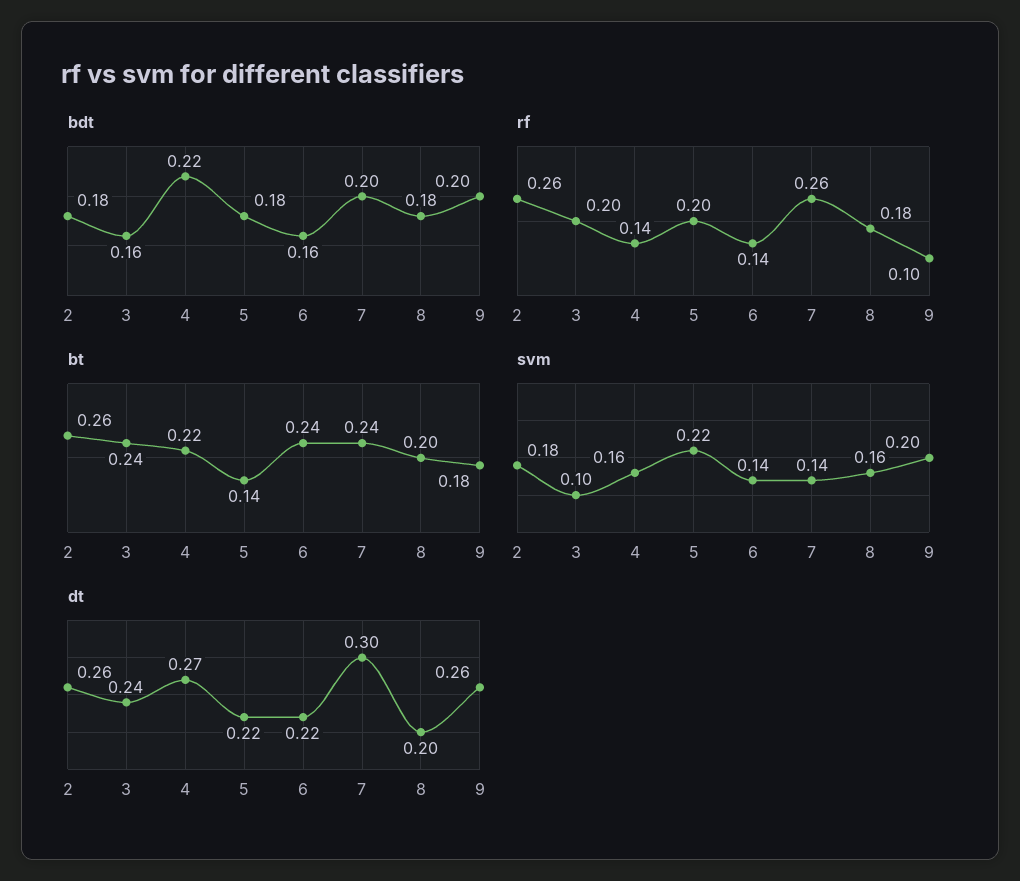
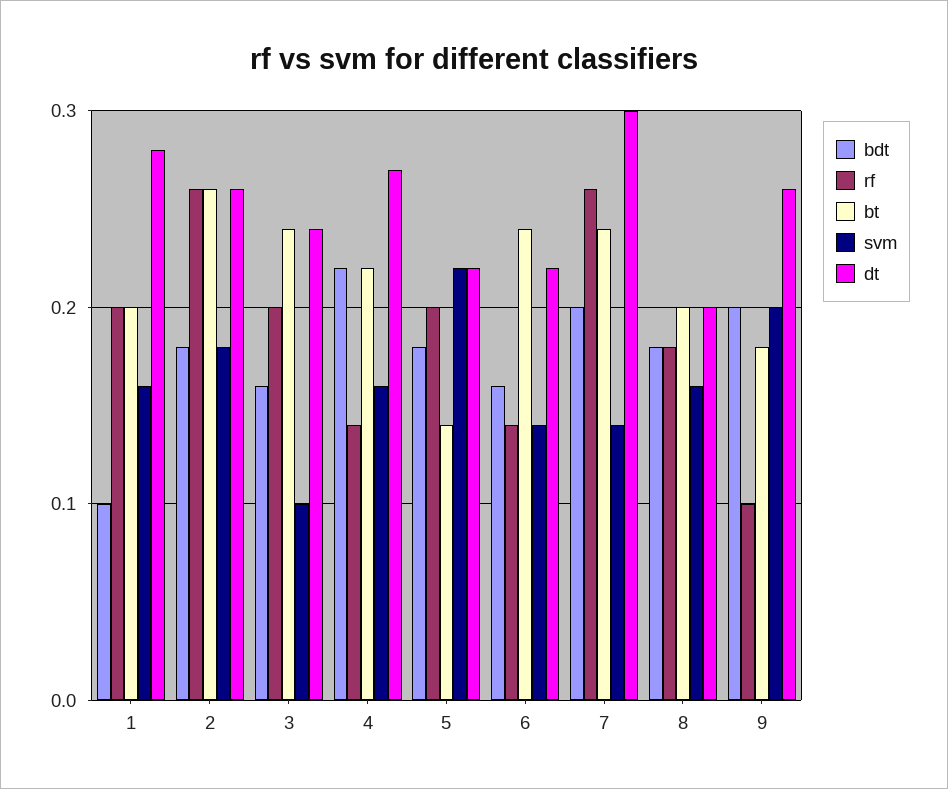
  {
    "bdt": {
      "2": 0.18,
      "3": 0.16,
      "4": 0.22,
      "5": 0.18,
      "6": 0.16,
      "7": 0.2,
      "8": 0.18,
-     "9": 0.2
+     "9": 0.2,
+     "1": 0.1
    },
    "rf": {
      "2": 0.26,
      "3": 0.2,
      "4": 0.14,
      "5": 0.2,
      "6": 0.14,
      "7": 0.26,
      "8": 0.18,
-     "9": 0.1
+     "9": 0.1,
+     "1": 0.2
    },
    "bt": {
      "2": 0.26,
      "3": 0.24,
      "4": 0.22,
      "5": 0.14,
      "6": 0.24,
      "7": 0.24,
      "8": 0.2,
-     "9": 0.18
+     "9": 0.18,
+     "1": 0.2
    },
    "svm": {
      "2": 0.18,
      "3": 0.1,
      "4": 0.16,
      "5": 0.22,
      "6": 0.14,
      "7": 0.14,
      "8": 0.16,
-     "9": 0.2
+     "9": 0.2,
+     "1": 0.16
    },
    "dt": {
      "2": 0.26,
      "3": 0.24,
      "4": 0.27,
      "5": 0.22,
      "6": 0.22,
      "7": 0.3,
      "8": 0.2,
-     "9": 0.26
+     "9": 0.26,
+     "1": 0.28
    }
  }

